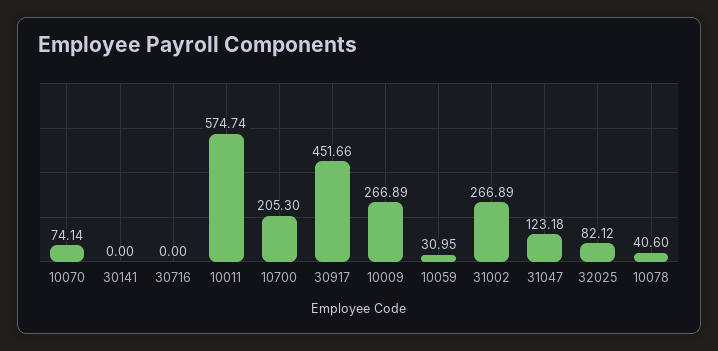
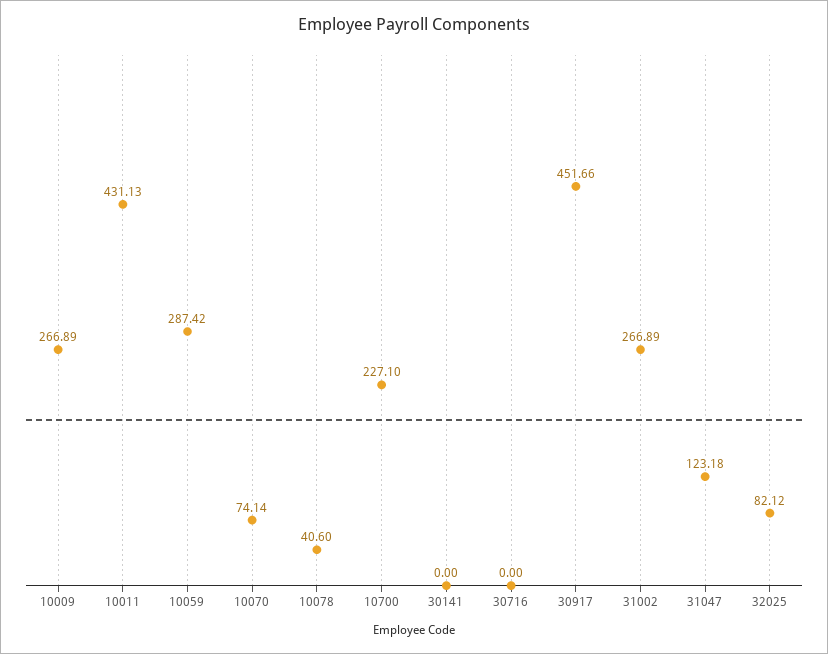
  {
    "10070": 74.14,
    "30141": 0,
    "30716": 0,
-   "10011": 574.74,
+   "10011": 431.13,
-   "10700": 205.3,
+   "10700": 227.1,
    "30917": 451.66,
    "10009": 266.89,
-   "10059": 30.95,
+   "10059": 287.42,
    "31002": 266.89,
    "31047": 123.18,
    "32025": 82.12,
    "10078": 40.6
  }

